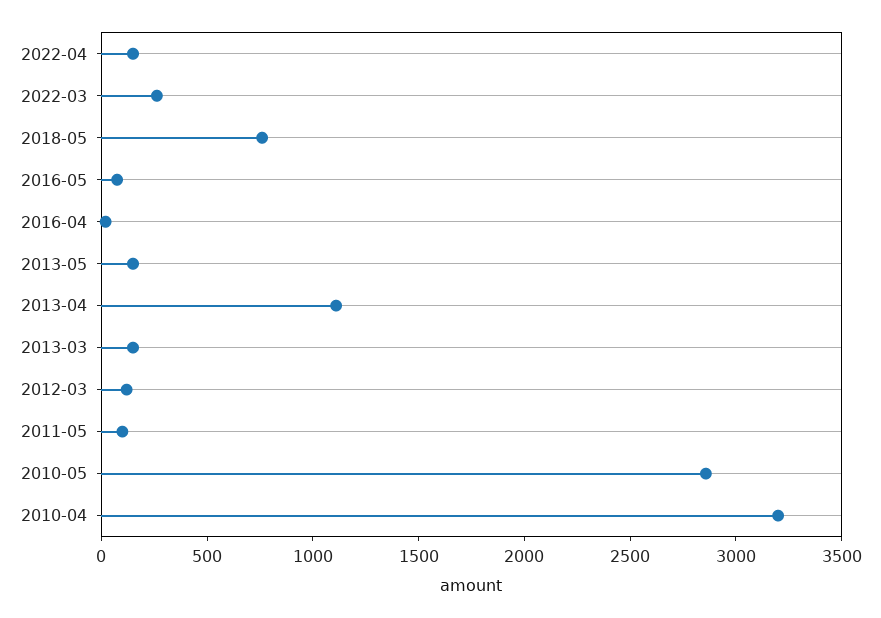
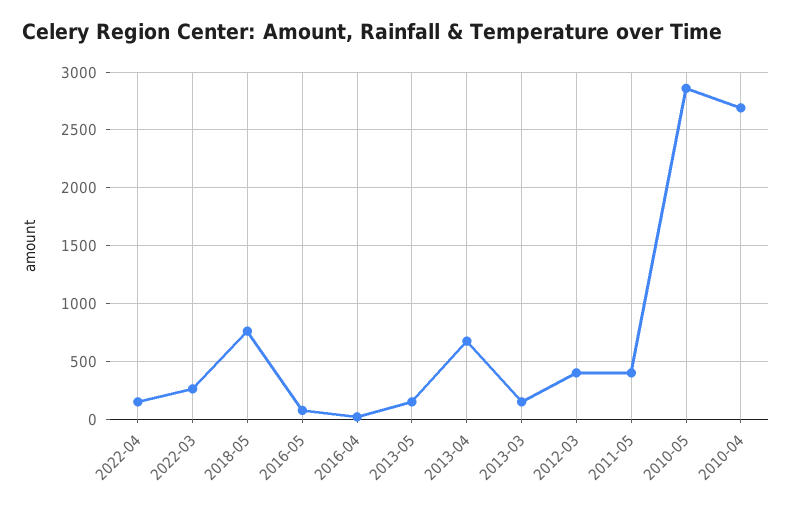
  {
    "2022-04": 200,
    "2022-03": 300,
    "2018-05": 800,
    "2016-05": 100,
    "2016-04": 0,
    "2013-05": 200,
-   "2013-04": 1100,
+   "2013-04": 700,
    "2013-03": 200,
-   "2012-03": 100,
+   "2012-03": 400,
-   "2011-05": 100,
+   "2011-05": 400,
    "2010-05": 2900,
-   "2010-04": 3200
+   "2010-04": 2700
  }

